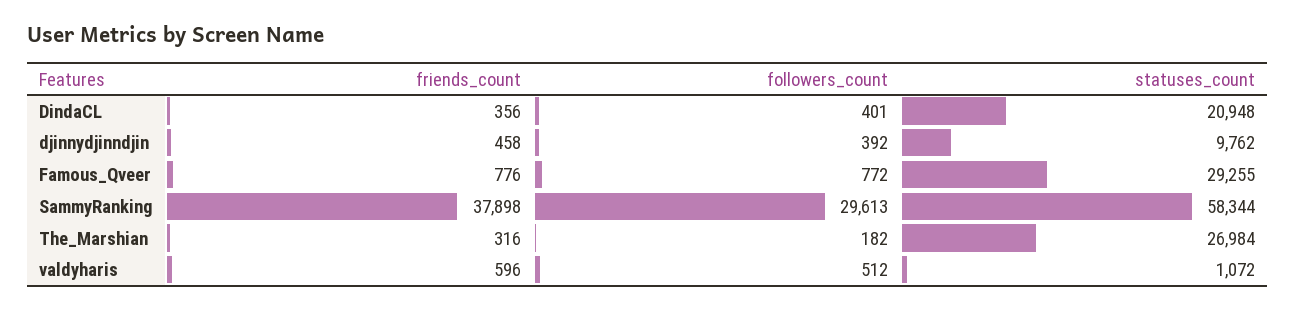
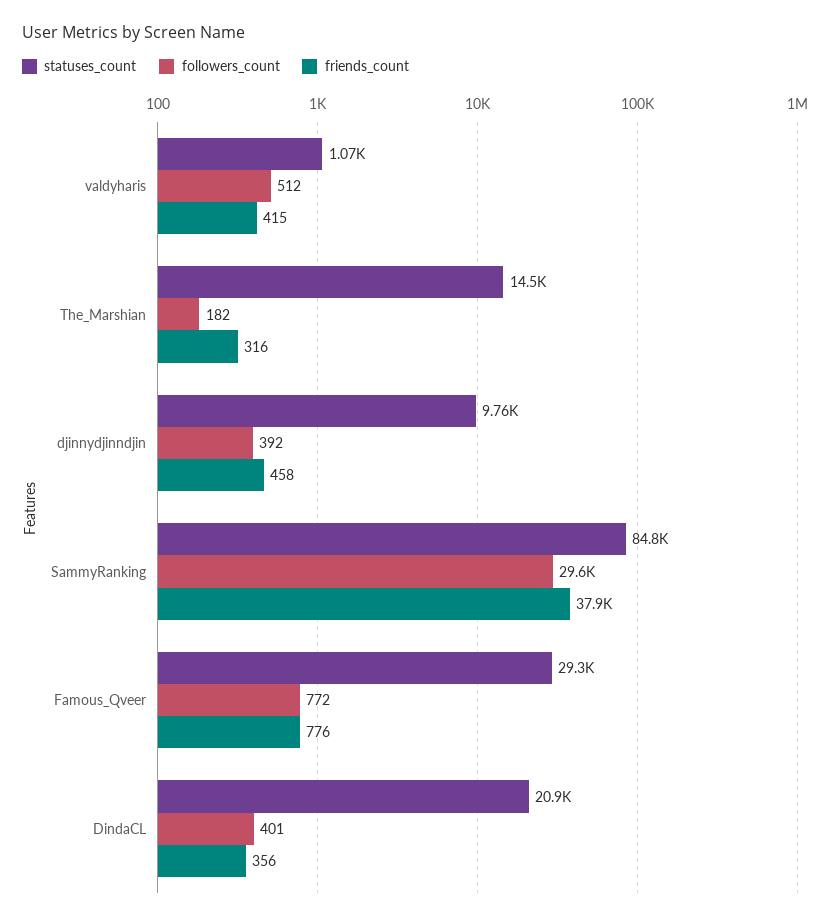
  {
    "friends_count": {
      "DindaCL": 356,
      "djinnydjinndjin": 458,
      "Famous_Qveer": 776,
      "SammyRanking": 37898,
      "The_Marshian": 316,
-     "valdyharis": 596
+     "valdyharis": 415
    },
    "followers_count": {
      "DindaCL": 401,
      "djinnydjinndjin": 392,
      "Famous_Qveer": 772,
      "SammyRanking": 29613,
      "The_Marshian": 182,
      "valdyharis": 512
    },
    "statuses_count": {
      "DindaCL": 20948,
      "djinnydjinndjin": 9762,
      "Famous_Qveer": 29255,
-     "SammyRanking": 58344,
+     "SammyRanking": 84800,
-     "The_Marshian": 26984,
+     "The_Marshian": 14500,
      "valdyharis": 1072
    }
  }

